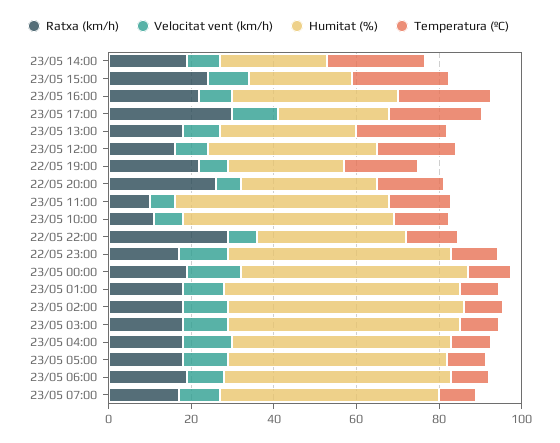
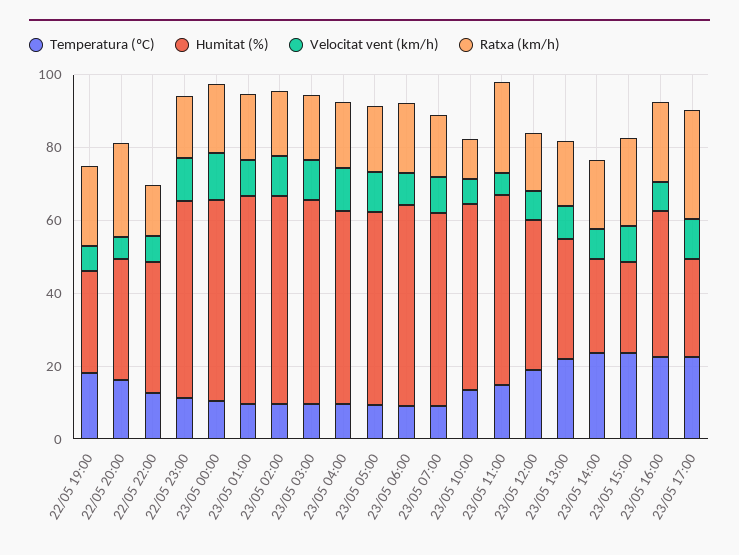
  {
    "Ratxa (km/h)": {
      "23/05 14:00": 20,
      "23/05 15:00": 25,
      "23/05 16:00": 20,
      "23/05 17:00": 30,
      "23/05 13:00": 20,
      "23/05 12:00": 15,
      "22/05 19:00": 20,
      "22/05 20:00": 25,
-     "23/05 11:00": 10,
+     "23/05 11:00": 25,
      "23/05 10:00": 10,
-     "22/05 22:00": 30,
+     "22/05 22:00": 15,
      "22/05 23:00": 15,
      "23/05 00:00": 20,
      "23/05 01:00": 20,
      "23/05 02:00": 20,
      "23/05 03:00": 20,
      "23/05 04:00": 20,
      "23/05 05:00": 20,
      "23/05 06:00": 20,
      "23/05 07:00": 15
    },
    "Velocitat vent (km/h)": {
      "23/05 14:00": 10,
      "23/05 15:00": 10,
      "23/05 16:00": 10,
      "23/05 17:00": 10,
      "23/05 13:00": 10,
      "23/05 12:00": 10,
      "22/05 19:00": 5,
      "22/05 20:00": 5,
      "23/05 11:00": 5,
      "23/05 10:00": 5,
      "22/05 22:00": 5,
      "22/05 23:00": 10,
      "23/05 00:00": 15,
      "23/05 01:00": 10,
      "23/05 02:00": 10,
      "23/05 03:00": 10,
      "23/05 04:00": 10,
      "23/05 05:00": 10,
      "23/05 06:00": 10,
      "23/05 07:00": 10
    },
    "Humitat (%)": {
      "23/05 14:00": 25,
      "23/05 15:00": 25,
      "23/05 16:00": 40,
      "23/05 17:00": 25,
      "23/05 13:00": 35,
      "23/05 12:00": 40,
      "22/05 19:00": 30,
      "22/05 20:00": 35,
      "23/05 11:00": 50,
      "23/05 10:00": 50,
      "22/05 22:00": 35,
      "22/05 23:00": 55,
      "23/05 00:00": 55,
      "23/05 01:00": 55,
      "23/05 02:00": 55,
      "23/05 03:00": 55,
      "23/05 04:00": 55,
      "23/05 05:00": 55,
      "23/05 06:00": 55,
      "23/05 07:00": 55
    },
    "Temperatura (ºC)": {
      "23/05 14:00": 25,
      "23/05 15:00": 25,
      "23/05 16:00": 25,
      "23/05 17:00": 20,
      "23/05 13:00": 20,
      "23/05 12:00": 20,
      "22/05 19:00": 20,
      "22/05 20:00": 15,
      "23/05 11:00": 15,
      "23/05 10:00": 15,
      "22/05 22:00": 15,
      "22/05 23:00": 10,
      "23/05 00:00": 10,
      "23/05 01:00": 10,
      "23/05 02:00": 10,
      "23/05 03:00": 10,
      "23/05 04:00": 10,
      "23/05 05:00": 10,
      "23/05 06:00": 10,
      "23/05 07:00": 10
    }
  }

